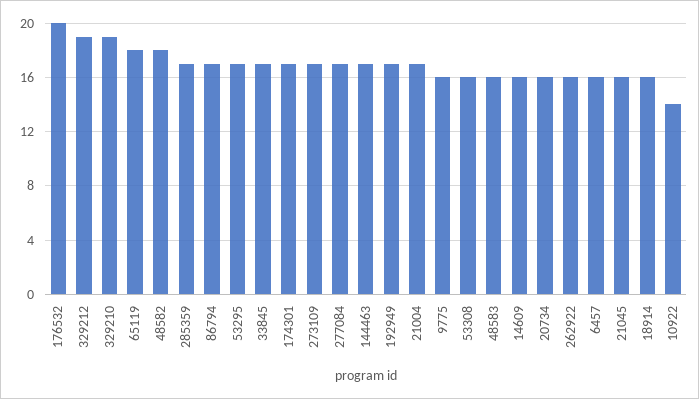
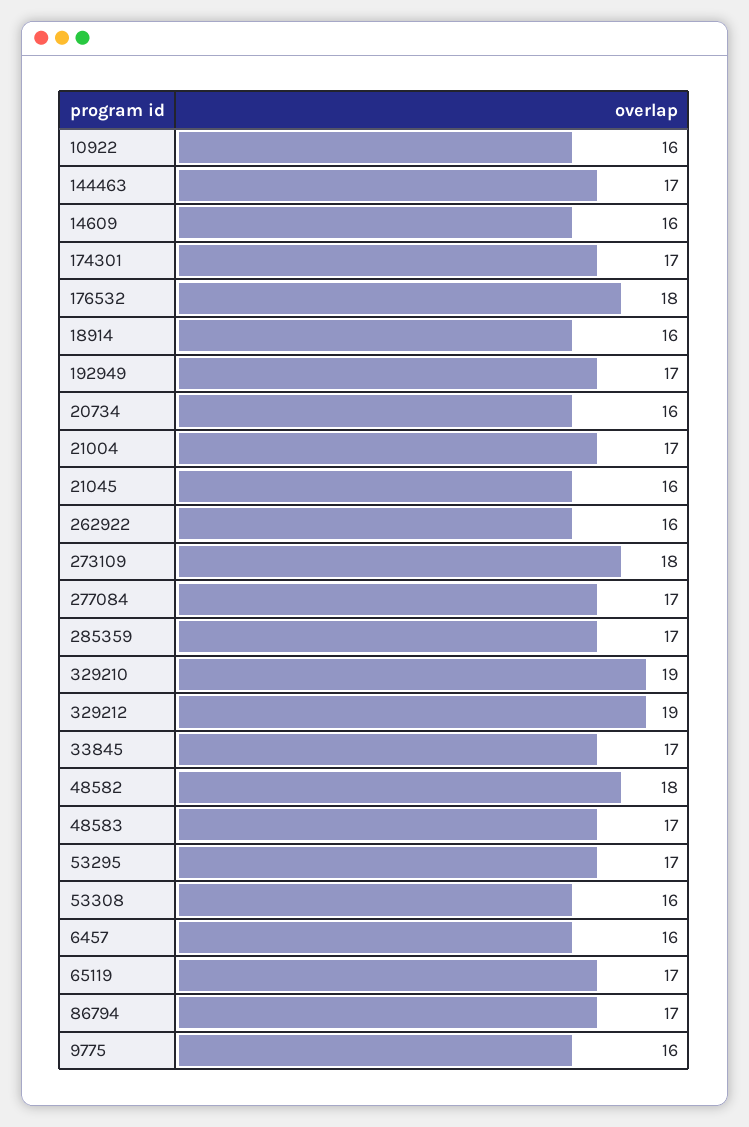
  {
-   "176532": 20,
+   "176532": 18,
    "329212": 19,
    "329210": 19,
-   "65119": 18,
+   "65119": 17,
    "48582": 18,
    "285359": 17,
    "86794": 17,
    "53295": 17,
    "33845": 17,
    "174301": 17,
-   "273109": 17,
+   "273109": 18,
    "277084": 17,
    "144463": 17,
    "192949": 17,
    "21004": 17,
    "9775": 16,
    "53308": 16,
-   "48583": 16,
+   "48583": 17,
    "14609": 16,
    "20734": 16,
    "262922": 16,
    "6457": 16,
    "21045": 16,
    "18914": 16,
-   "10922": 14
+   "10922": 16
  }

